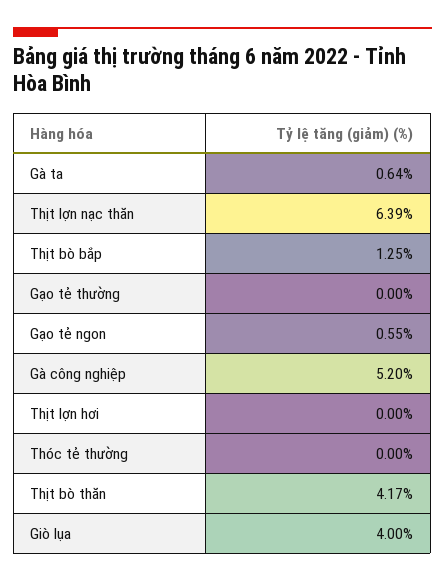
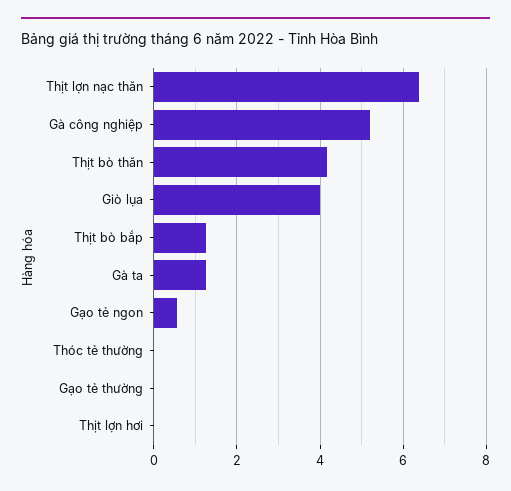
  {
-   "Gà ta": 0.64,
+   "Gà ta": 1.2,
    "Thịt lợn nạc thăn": 6.39,
    "Thịt bò bắp": 1.25,
    "Gạo tẻ thường": 0,
    "Gạo tẻ ngon": 0.55,
    "Gà công nghiệp": 5.2,
    "Thịt lợn hơi": 0,
    "Thóc tẻ thường": 0,
    "Thịt bò thăn": 4.17,
    "Giò lụa": 4
  }

